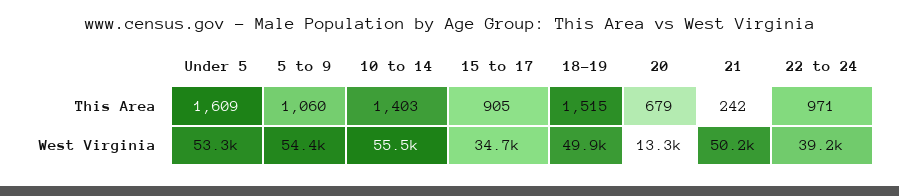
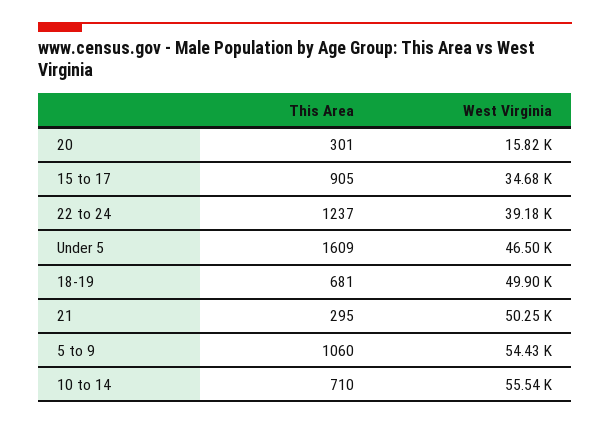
  {
    "Under 5": {
      "This Area": 1609,
-     "West Virginia": 53300
+     "West Virginia": 46500
    },
    "5 to 9": {
      "This Area": 1060,
      "West Virginia": 54430
    },
    "10 to 14": {
-     "This Area": 1403,
+     "This Area": 710,
      "West Virginia": 55540
    },
    "15 to 17": {
      "This Area": 905,
      "West Virginia": 34680
    },
    "18-19": {
-     "This Area": 1515,
+     "This Area": 681,
      "West Virginia": 49900
    },
    "20": {
-     "This Area": 679,
+     "This Area": 301,
-     "West Virginia": 13300
+     "West Virginia": 15820
    },
    "21": {
-     "This Area": 242,
+     "This Area": 295,
      "West Virginia": 50250
    },
    "22 to 24": {
-     "This Area": 971,
+     "This Area": 1237,
      "West Virginia": 39180
    }
  }

